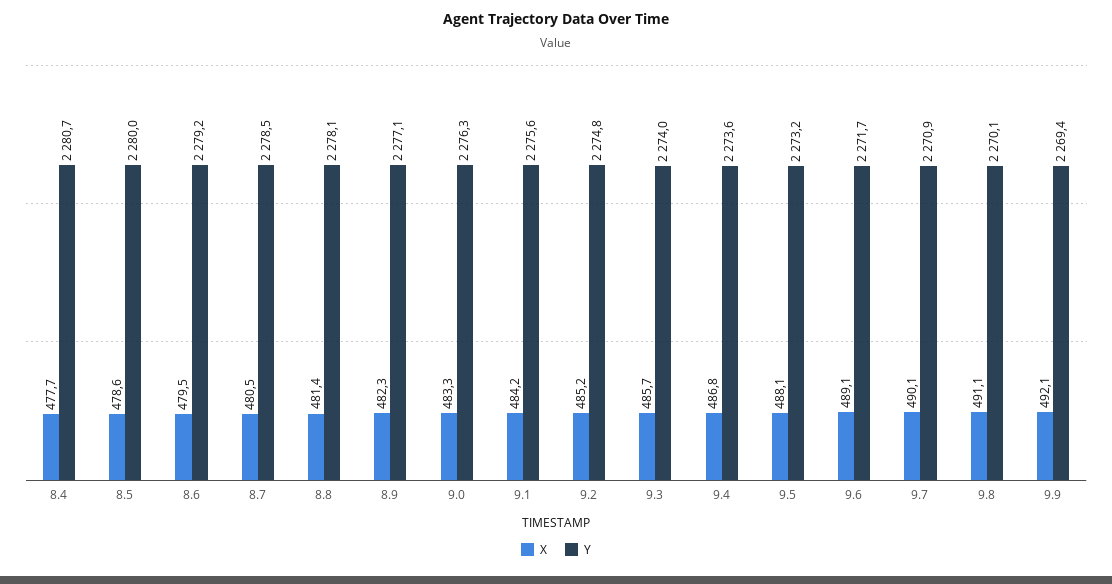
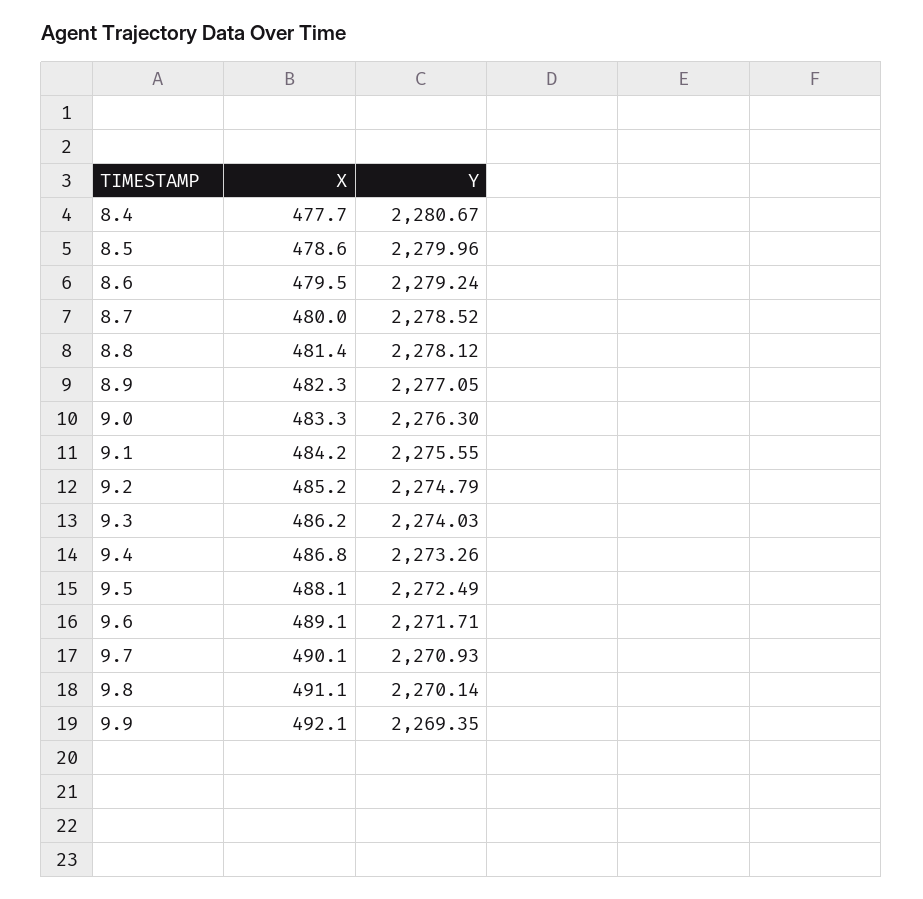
  {
    "X": {
      "8.4": 477.7,
      "8.5": 478.6,
      "8.6": 479.5,
-     "8.7": 480.5,
+     "8.7": 480,
      "8.8": 481.4,
      "8.9": 482.3,
      "9.0": 483.3,
      "9.1": 484.2,
      "9.2": 485.2,
-     "9.3": 485.7,
+     "9.3": 486.2,
      "9.4": 486.8,
      "9.5": 488.1,
      "9.6": 489.1,
      "9.7": 490.1,
      "9.8": 491.1,
      "9.9": 492.1
    },
    "Y": {
      "8.4": 2280.67,
      "8.5": 2279.96,
      "8.6": 2279.24,
      "8.7": 2278.52,
      "8.8": 2278.12,
      "8.9": 2277.05,
      "9.0": 2276.3,
      "9.1": 2275.55,
      "9.2": 2274.79,
      "9.3": 2274.03,
-     "9.4": 2273.6,
+     "9.4": 2273.26,
-     "9.5": 2273.2,
+     "9.5": 2272.49,
      "9.6": 2271.71,
      "9.7": 2270.93,
      "9.8": 2270.14,
      "9.9": 2269.35
    }
  }

